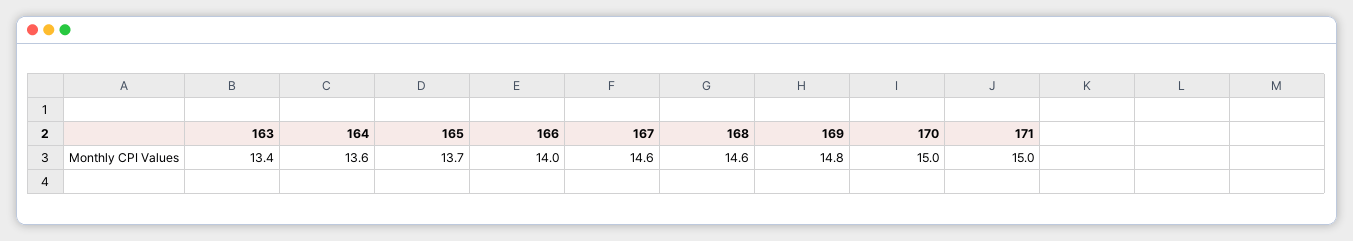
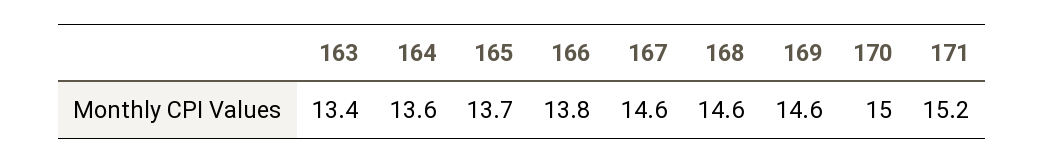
  {
    "163": 13.4,
    "164": 13.6,
    "165": 13.7,
-   "166": 14,
+   "166": 13.8,
    "167": 14.6,
    "168": 14.6,
-   "169": 14.8,
+   "169": 14.6,
    "170": 15,
-   "171": 15
+   "171": 15.2
  }

